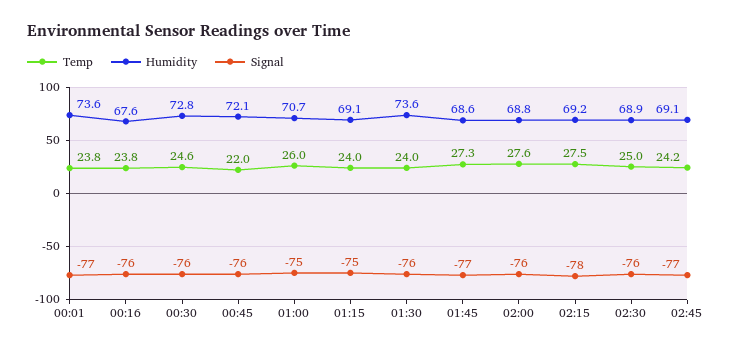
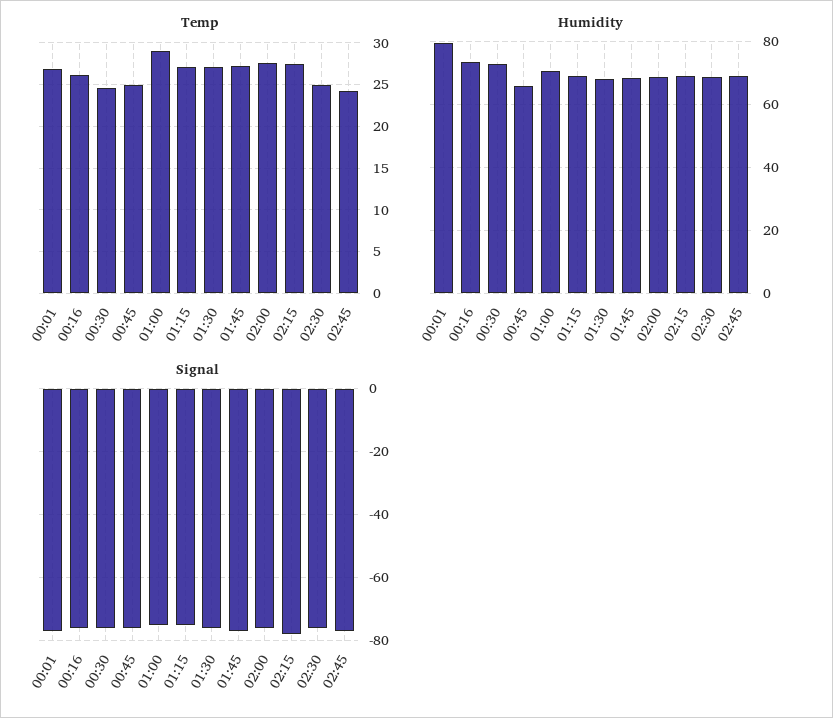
  {
    "Temp": {
-     "00:01": 23.8,
+     "00:01": 27,
-     "00:16": 23.8,
+     "00:16": 26,
      "00:30": 24.6,
-     "00:45": 22,
+     "00:45": 25,
-     "01:00": 26,
+     "01:00": 29,
-     "01:15": 24,
+     "01:15": 27,
-     "01:30": 24,
+     "01:30": 27,
      "01:45": 27.3,
      "02:00": 27.6,
      "02:15": 27.5,
      "02:30": 25,
      "02:45": 24.2
    },
    "Humidity": {
-     "00:01": 73.6,
+     "00:01": 80,
-     "00:16": 67.6,
+     "00:16": 74,
      "00:30": 72.8,
-     "00:45": 72.1,
+     "00:45": 66,
      "01:00": 70.7,
      "01:15": 69.1,
-     "01:30": 73.6,
+     "01:30": 68,
      "01:45": 68.6,
      "02:00": 68.8,
      "02:15": 69.2,
      "02:30": 68.9,
      "02:45": 69.1
    },
    "Signal": {
      "00:01": -77,
      "00:16": -76,
      "00:30": -76,
      "00:45": -76,
      "01:00": -75,
      "01:15": -75,
      "01:30": -76,
      "01:45": -77,
      "02:00": -76,
      "02:15": -78,
      "02:30": -76,
      "02:45": -77
    }
  }

